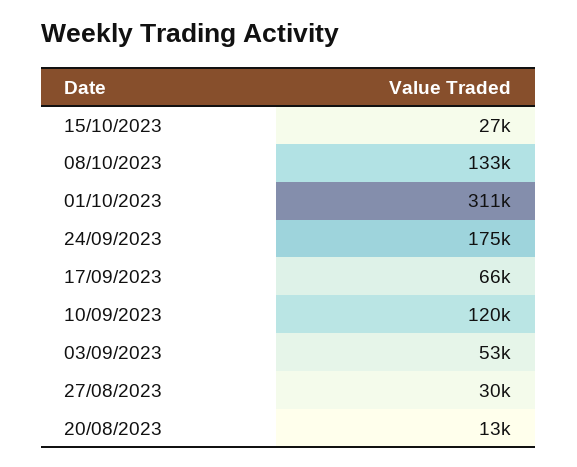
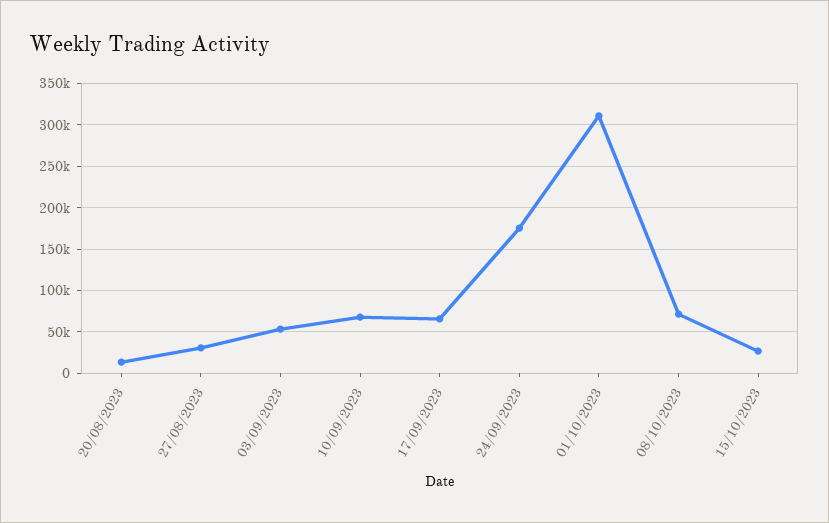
  {
    "15/10/2023": 27000,
-   "08/10/2023": 133000,
+   "08/10/2023": 70000,
    "01/10/2023": 311000,
    "24/09/2023": 175000,
    "17/09/2023": 66000,
-   "10/09/2023": 120000,
+   "10/09/2023": 70000,
    "03/09/2023": 53000,
    "27/08/2023": 30000,
    "20/08/2023": 13000
  }

